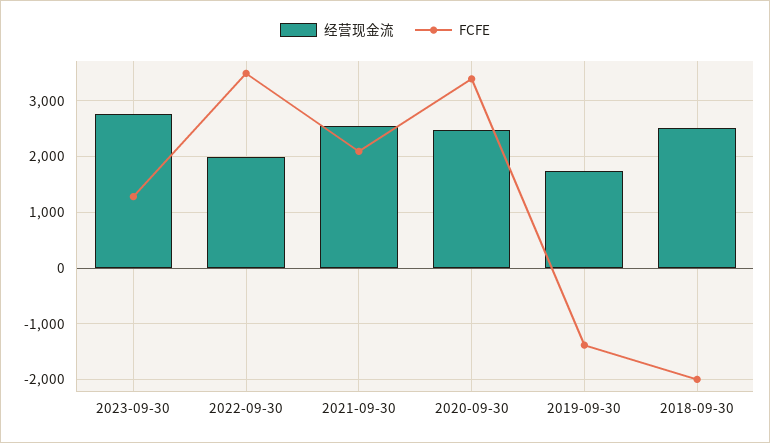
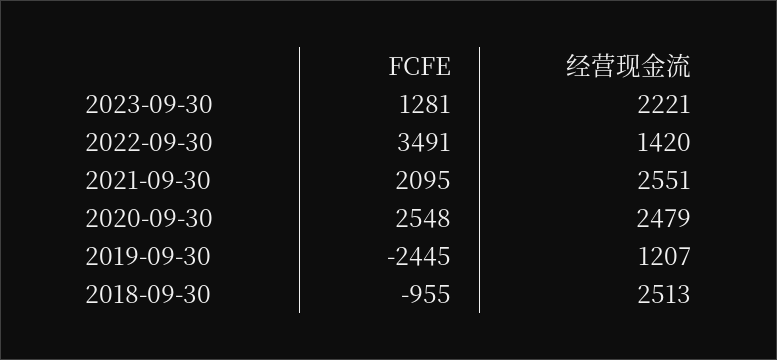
  {
    "经营现金流": {
-     "2023-09-30": 2800,
+     "2023-09-30": 2221,
-     "2022-09-30": 2000,
+     "2022-09-30": 1420,
      "2021-09-30": 2551,
      "2020-09-30": 2479,
-     "2019-09-30": 1800,
+     "2019-09-30": 1207,
      "2018-09-30": 2513
    },
    "FCFE": {
      "2023-09-30": 1281,
      "2022-09-30": 3491,
      "2021-09-30": 2095,
-     "2020-09-30": 3400,
+     "2020-09-30": 2548,
-     "2019-09-30": -1400,
+     "2019-09-30": -2445,
-     "2018-09-30": -2000
+     "2018-09-30": -955
    }
  }

